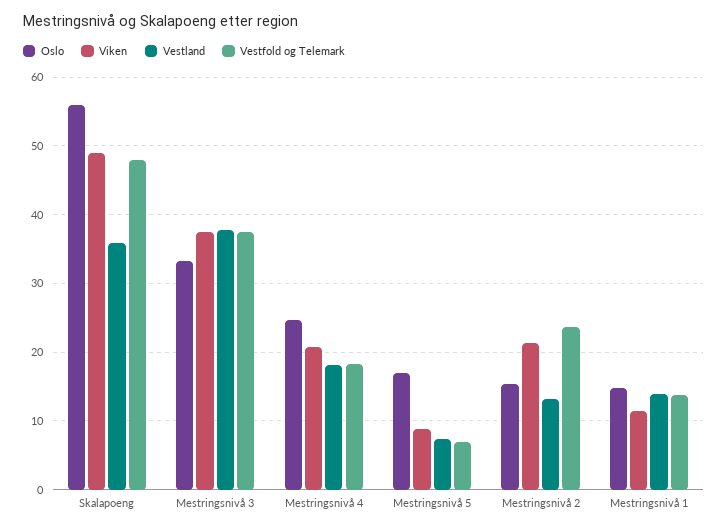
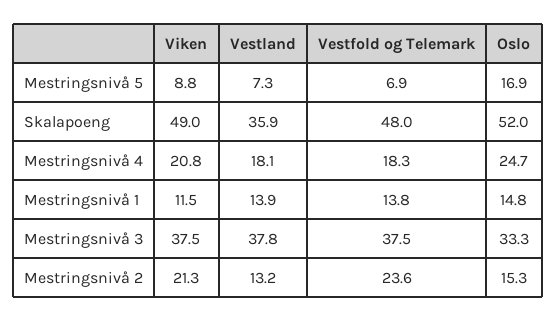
  {
    "Oslo": {
-     "Skalapoeng": 56,
+     "Skalapoeng": 52,
      "Mestringsnivå 3": 33.3,
      "Mestringsnivå 4": 24.7,
      "Mestringsnivå 5": 16.9,
      "Mestringsnivå 2": 15.3,
      "Mestringsnivå 1": 14.8
    },
    "Viken": {
      "Skalapoeng": 49,
      "Mestringsnivå 3": 37.5,
      "Mestringsnivå 4": 20.8,
      "Mestringsnivå 5": 8.8,
      "Mestringsnivå 2": 21.3,
      "Mestringsnivå 1": 11.5
    },
    "Vestland": {
      "Skalapoeng": 35.9,
      "Mestringsnivå 3": 37.8,
      "Mestringsnivå 4": 18.1,
      "Mestringsnivå 5": 7.3,
      "Mestringsnivå 2": 13.2,
      "Mestringsnivå 1": 13.9
    },
    "Vestfold og Telemark": {
      "Skalapoeng": 48,
      "Mestringsnivå 3": 37.5,
      "Mestringsnivå 4": 18.3,
      "Mestringsnivå 5": 6.9,
      "Mestringsnivå 2": 23.6,
      "Mestringsnivå 1": 13.8
    }
  }

